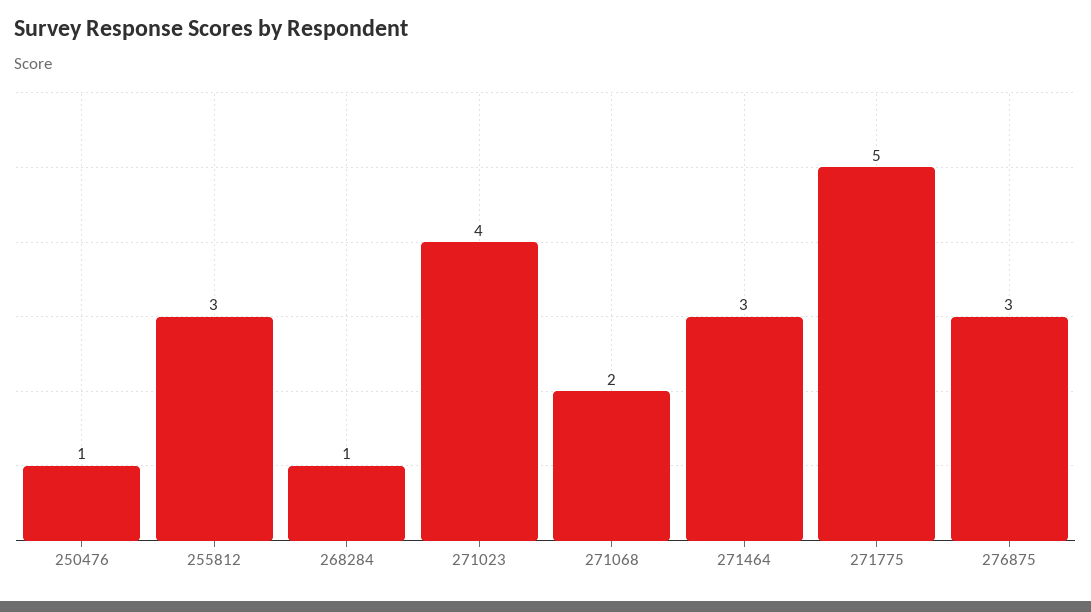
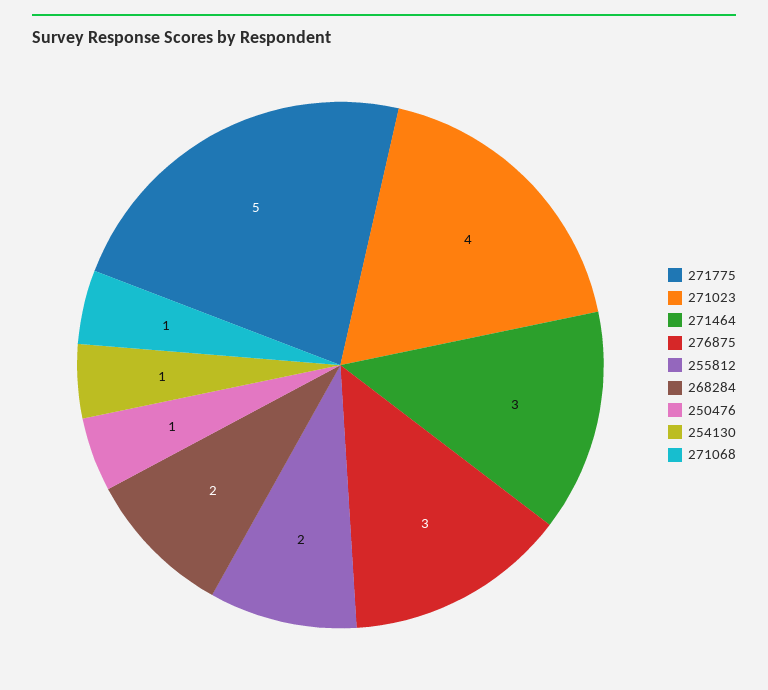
  {
    "250476": 1,
-   "255812": 3,
+   "255812": 2,
-   "268284": 1,
+   "268284": 2,
    "271023": 4,
-   "271068": 2,
+   "271068": 1,
    "271464": 3,
    "271775": 5,
-   "276875": 3
+   "276875": 3,
+   "254130": 1
  }

